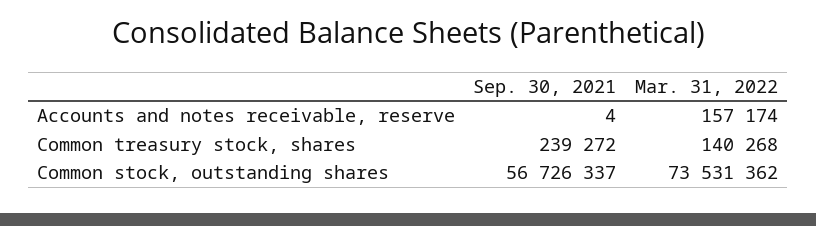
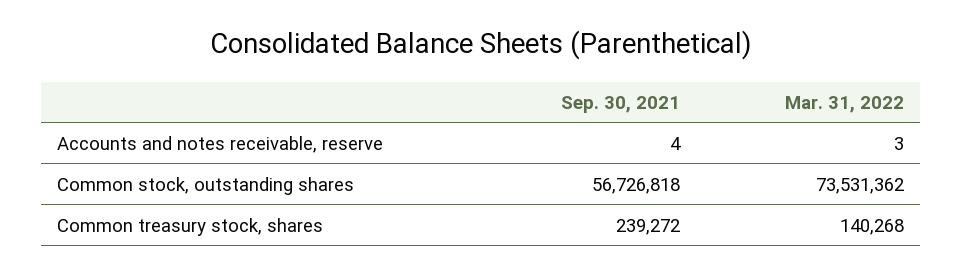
  {
    "Sep. 30, 2021": {
      "Accounts and notes receivable, reserve": 4,
      "Common treasury stock, shares": 239272,
-     "Common stock, outstanding shares": 56726337
+     "Common stock, outstanding shares": 56726818
    },
    "Mar. 31, 2022": {
-     "Accounts and notes receivable, reserve": 157174,
+     "Accounts and notes receivable, reserve": 3,
      "Common treasury stock, shares": 140268,
      "Common stock, outstanding shares": 73531362
    }
  }

